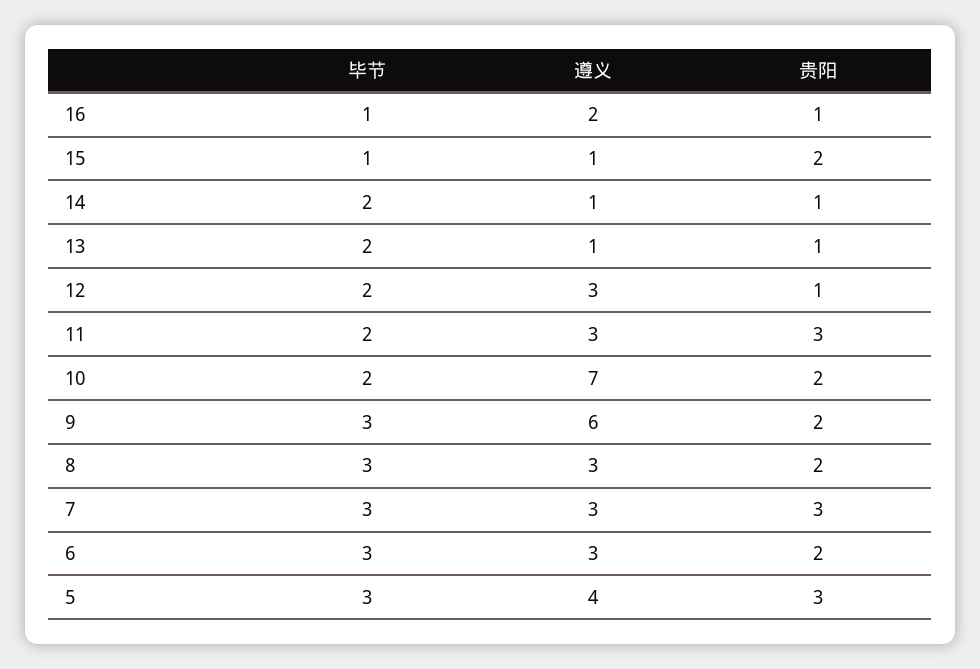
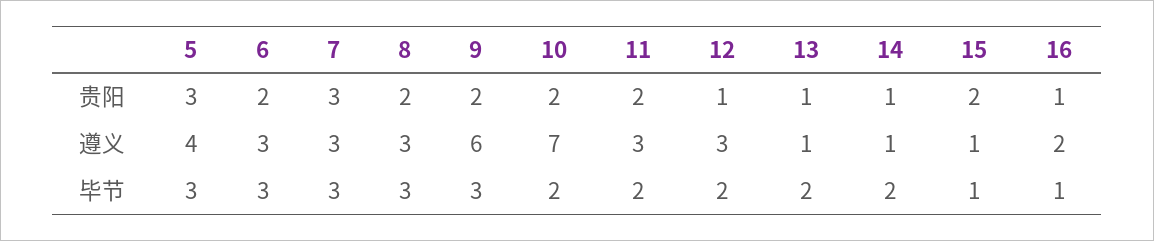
  {
    "毕节": {
      "16": 1,
      "15": 1,
      "14": 2,
      "13": 2,
      "12": 2,
      "11": 2,
      "10": 2,
      "9": 3,
      "8": 3,
      "7": 3,
      "6": 3,
      "5": 3
    },
    "遵义": {
      "16": 2,
      "15": 1,
      "14": 1,
      "13": 1,
      "12": 3,
      "11": 3,
      "10": 7,
      "9": 6,
      "8": 3,
      "7": 3,
      "6": 3,
      "5": 4
    },
    "贵阳": {
      "16": 1,
      "15": 2,
      "14": 1,
      "13": 1,
      "12": 1,
-     "11": 3,
+     "11": 2,
      "10": 2,
      "9": 2,
      "8": 2,
      "7": 3,
      "6": 2,
      "5": 3
    }
  }

